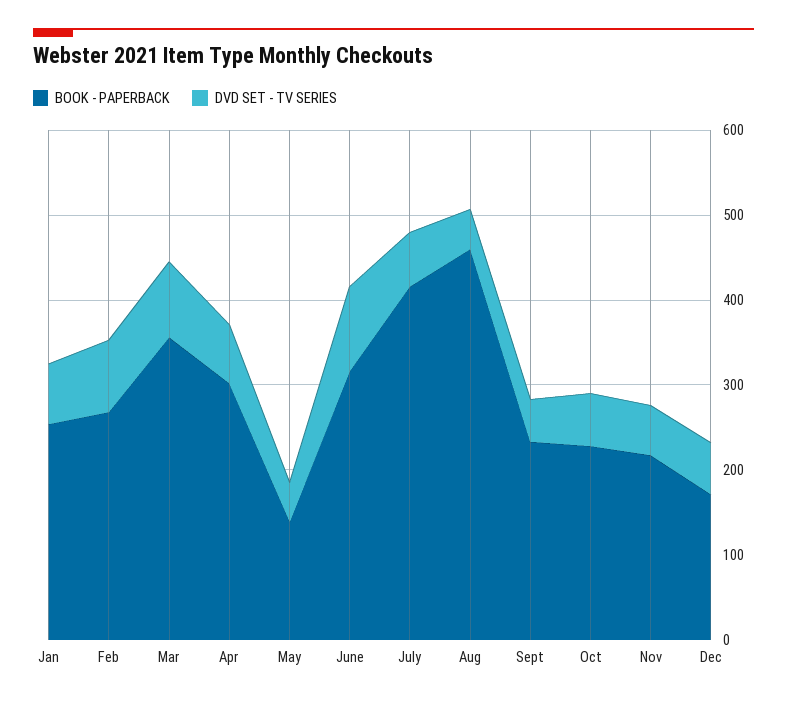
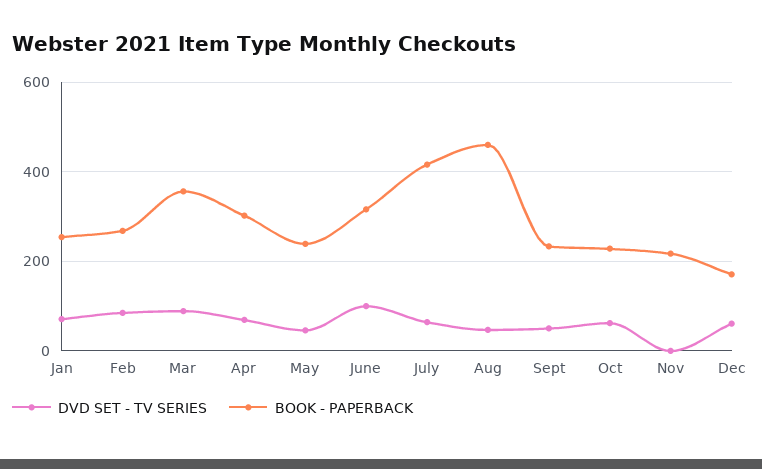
  {
    "BOOK - PAPERBACK": {
      "Jan": 260,
      "Feb": 260,
      "Mar": 360,
      "Apr": 300,
-     "May": 140,
+     "May": 240,
      "June": 320,
      "July": 420,
      "Aug": 460,
      "Sept": 240,
      "Oct": 220,
      "Nov": 220,
      "Dec": 180
    },
    "DVD SET - TV SERIES": {
      "Jan": 80,
      "Feb": 80,
      "Mar": 80,
      "Apr": 60,
      "May": 40,
      "June": 100,
      "July": 60,
      "Aug": 40,
      "Sept": 60,
      "Oct": 60,
-     "Nov": 60,
+     "Nov": 0,
      "Dec": 60
    }
  }

